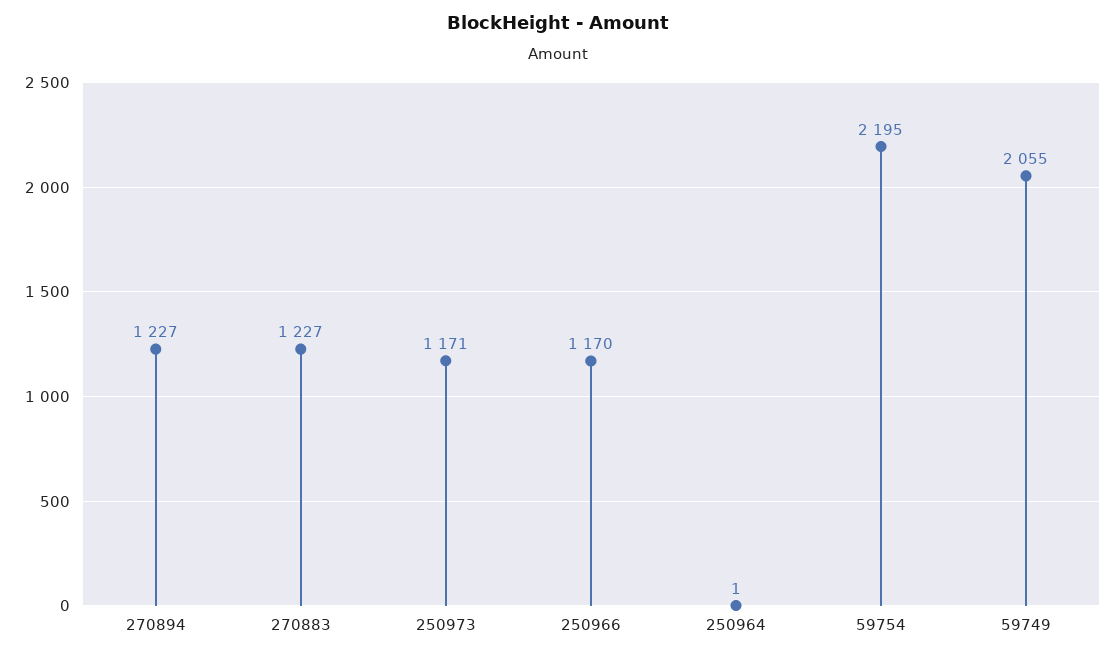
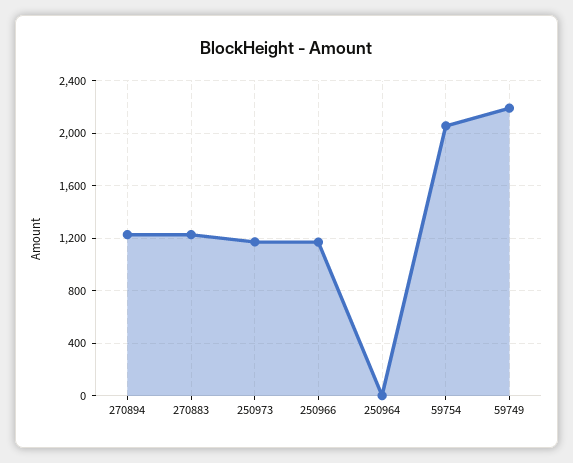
  {
    "270894": 1227,
    "270883": 1227,
    "250973": 1171,
    "250966": 1170,
    "250964": 1,
-   "59754": 2195,
+   "59754": 2050,
-   "59749": 2055
+   "59749": 2200
  }

